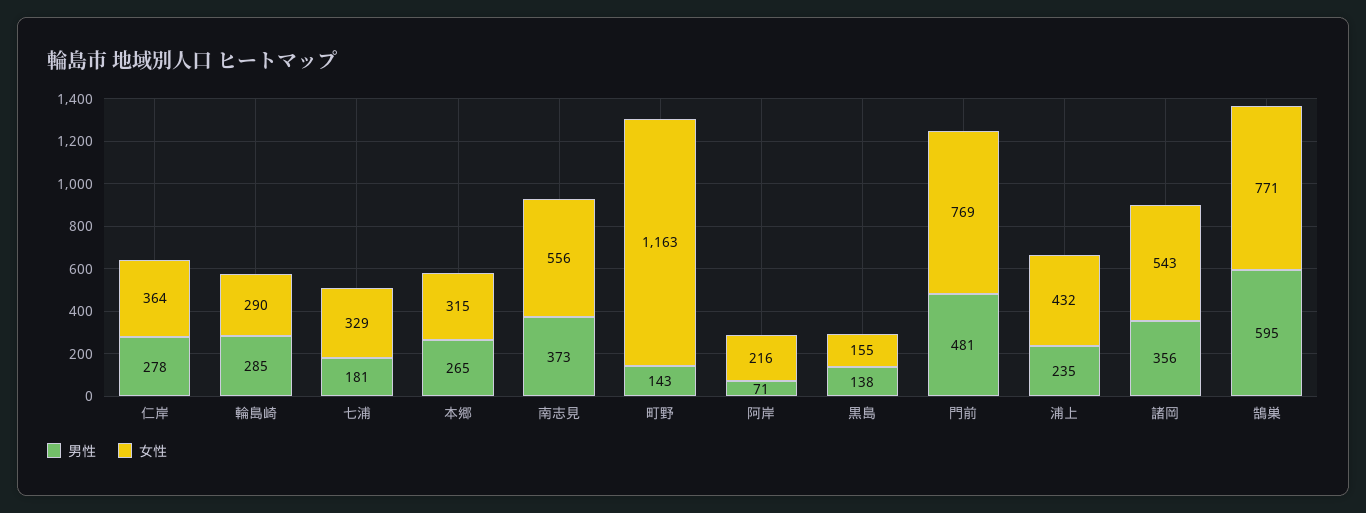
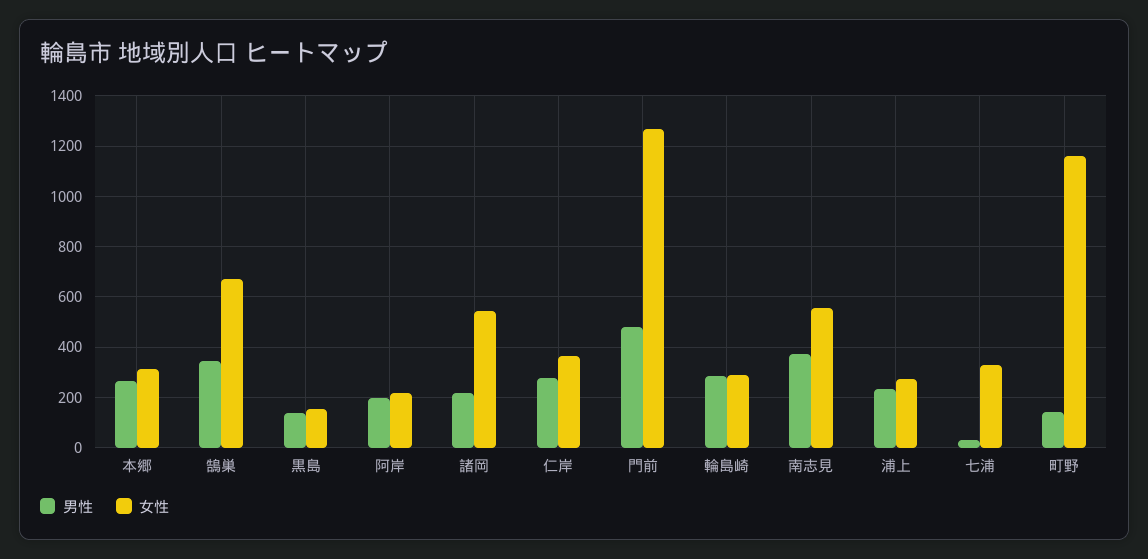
  {
    "男性": {
      "仁岸": 278,
      "輪島崎": 285,
-     "七浦": 181,
+     "七浦": 25,
      "本郷": 265,
      "南志見": 373,
      "町野": 143,
-     "阿岸": 71,
+     "阿岸": 200,
      "黒島": 138,
      "門前": 481,
      "浦上": 235,
-     "諸岡": 356,
+     "諸岡": 225,
-     "鵠巣": 595
+     "鵠巣": 350
    },
    "女性": {
      "仁岸": 364,
      "輪島崎": 290,
      "七浦": 329,
      "本郷": 315,
      "南志見": 556,
      "町野": 1163,
      "阿岸": 216,
      "黒島": 155,
-     "門前": 769,
+     "門前": 1275,
-     "浦上": 432,
+     "浦上": 275,
      "諸岡": 543,
-     "鵠巣": 771
+     "鵠巣": 675
    }
  }

